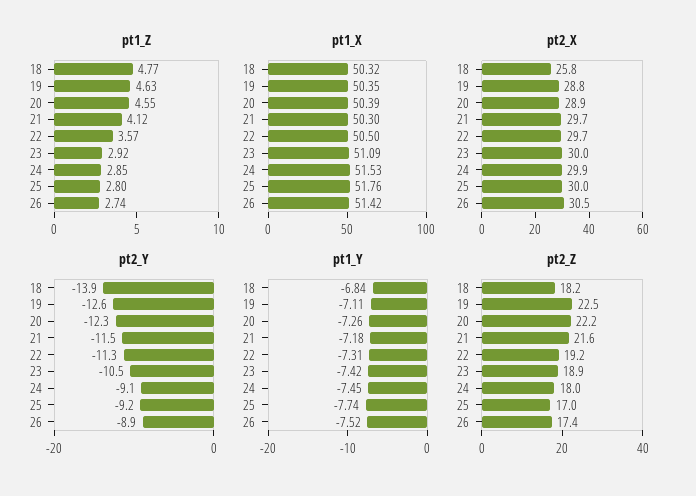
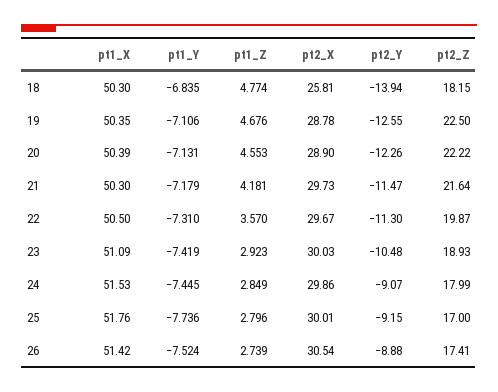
  {
    "pt1_Z": {
      "18": 4.774,
-     "19": 4.63,
+     "19": 4.676,
      "20": 4.553,
-     "21": 4.12,
+     "21": 4.181,
      "22": 3.57,
      "23": 2.923,
      "24": 2.849,
      "25": 2.796,
      "26": 2.739
    },
    "pt1_X": {
-     "18": 50.32,
+     "18": 50.3,
      "19": 50.35,
      "20": 50.39,
      "21": 50.3,
      "22": 50.5,
      "23": 51.09,
      "24": 51.53,
      "25": 51.76,
      "26": 51.42
    },
    "pt2_X": {
      "18": 25.81,
      "19": 28.78,
      "20": 28.9,
      "21": 29.73,
      "22": 29.67,
      "23": 30.03,
      "24": 29.86,
      "25": 30.01,
      "26": 30.54
    },
    "pt2_Y": {
      "18": -13.94,
      "19": -12.55,
      "20": -12.26,
      "21": -11.47,
      "22": -11.3,
      "23": -10.48,
      "24": -9.07,
      "25": -9.15,
      "26": -8.88
    },
    "pt1_Y": {
      "18": -6.835,
      "19": -7.106,
-     "20": -7.26,
+     "20": -7.131,
      "21": -7.179,
      "22": -7.31,
      "23": -7.419,
      "24": -7.445,
      "25": -7.736,
      "26": -7.524
    },
    "pt2_Z": {
      "18": 18.15,
      "19": 22.5,
      "20": 22.22,
      "21": 21.64,
-     "22": 19.2,
+     "22": 19.87,
      "23": 18.93,
      "24": 17.99,
      "25": 17,
      "26": 17.41
    }
  }

